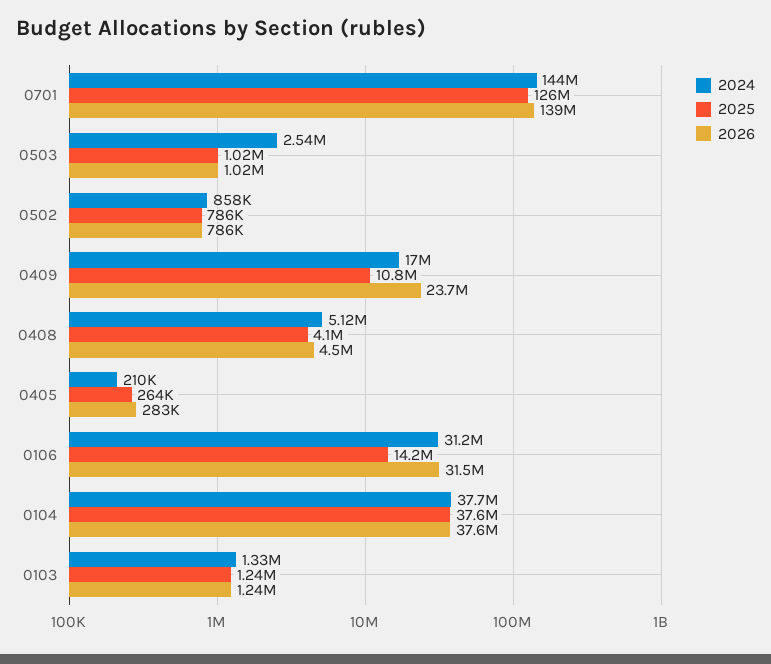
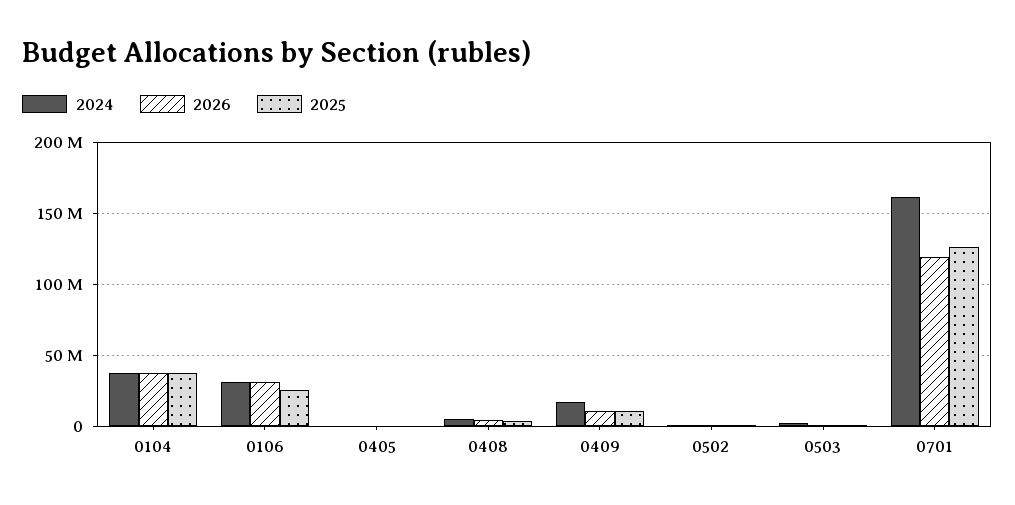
  {
    "2024": {
-     "0701": 144000000,
+     "0701": 160000000,
      "0503": 2540000,
      "0502": 858000,
      "0409": 17000000,
      "0408": 5120000,
      "0405": 210000,
      "0106": 31200000,
-     "0104": 37700000,
+     "0104": 37700000
-     "0103": 1330000
    },
    "2025": {
      "0701": 126000000,
      "0503": 1020000,
      "0502": 786000,
      "0409": 10800000,
      "0408": 4100000,
      "0405": 264000,
-     "0106": 14200000,
+     "0106": 25000000,
-     "0104": 37600000,
+     "0104": 37600000
-     "0103": 1240000
    },
    "2026": {
-     "0701": 139000000,
+     "0701": 120000000,
      "0503": 1020000,
      "0502": 786000,
-     "0409": 23700000,
+     "0409": 10000000,
      "0408": 4500000,
      "0405": 283000,
      "0106": 31500000,
-     "0104": 37600000,
+     "0104": 37600000
-     "0103": 1240000
    }
  }

